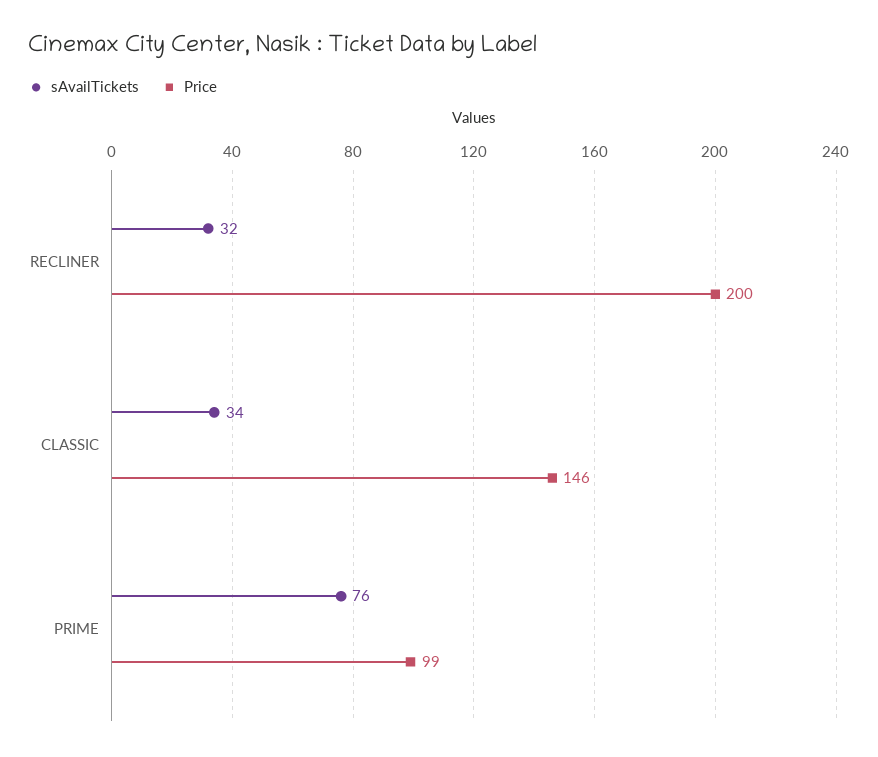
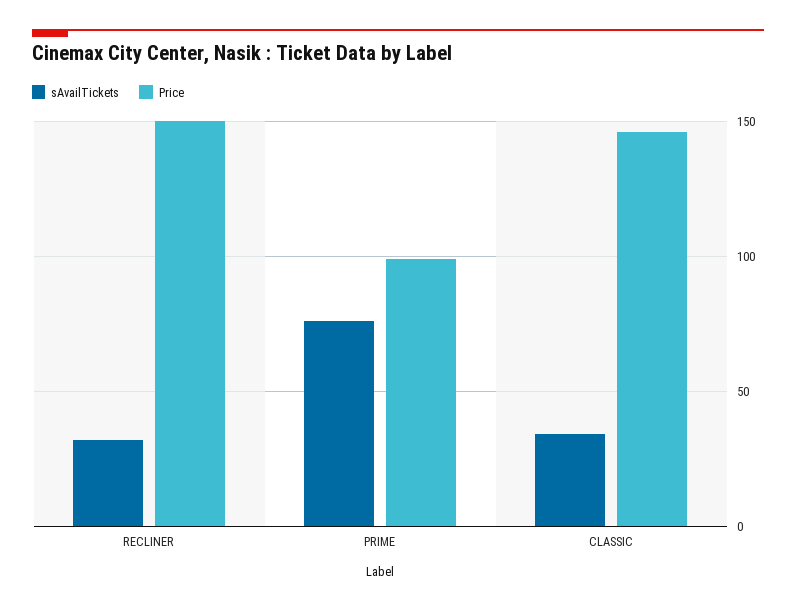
  {
    "sAvailTickets": {
      "RECLINER": 32,
      "CLASSIC": 34,
      "PRIME": 76
    },
    "Price": {
-     "RECLINER": 200,
+     "RECLINER": 150,
      "CLASSIC": 146,
      "PRIME": 99
    }
  }

